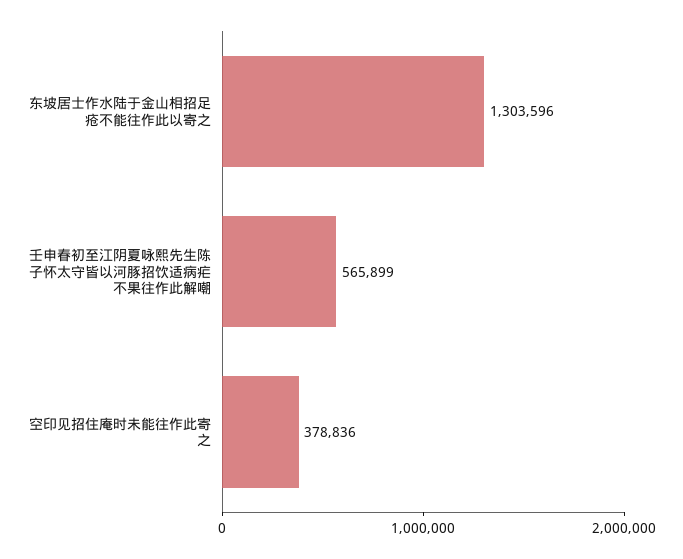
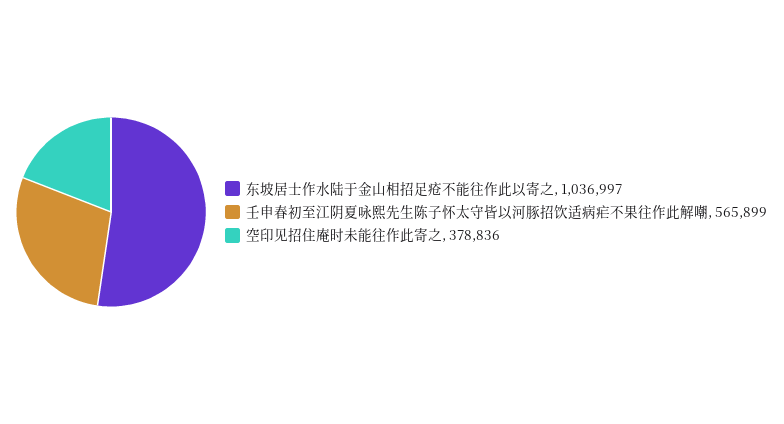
  {
-   "东坡居士作水陆于金山相招足疮不能往作此以寄之": 1303596,
+   "东坡居士作水陆于金山相招足疮不能往作此以寄之": 1036997,
    "壬申春初至江阴夏咏熙先生陈子怀太守皆以河豚招饮适病疟不果往作此解嘲": 565899,
    "空印见招住庵时未能往作此寄之": 378836
  }

